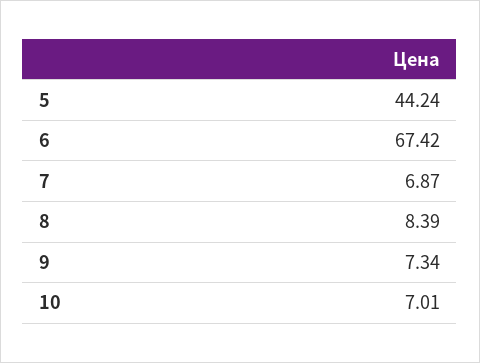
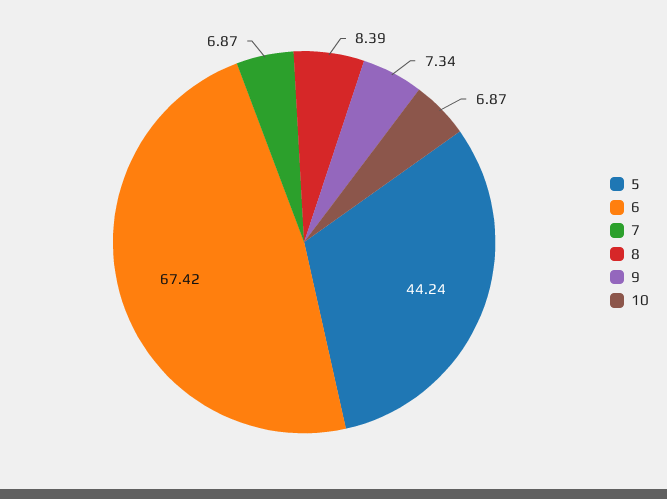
  {
    "5": 44.24,
    "6": 67.42,
    "7": 6.87,
    "8": 8.39,
    "9": 7.34,
-   "10": 7.01
+   "10": 6.87
  }

